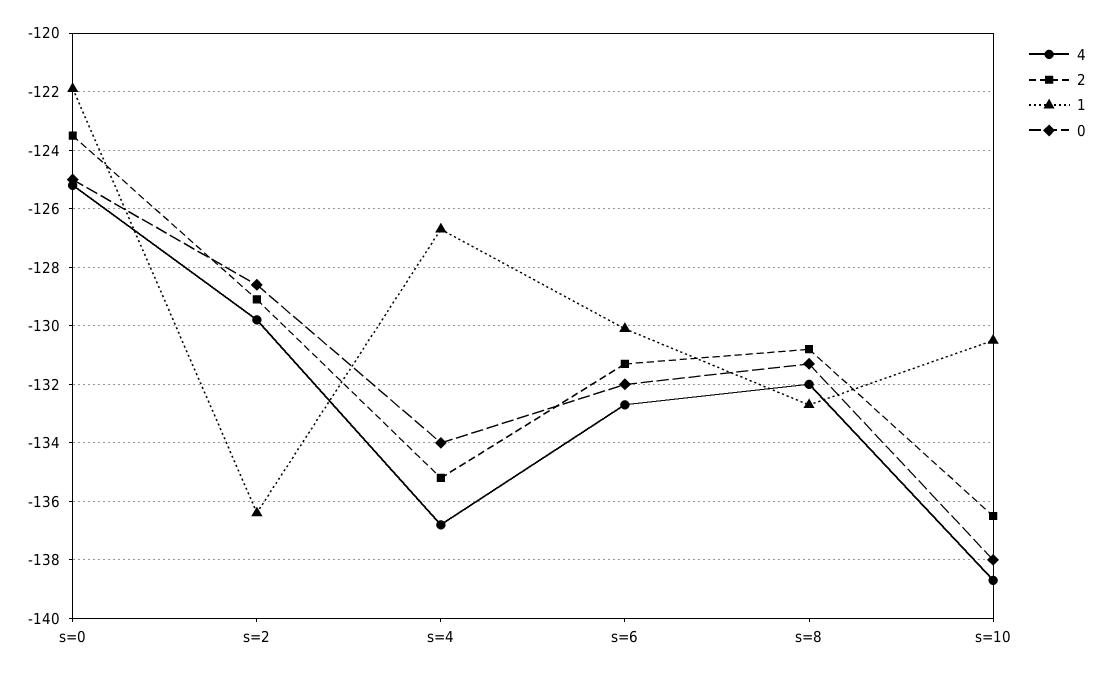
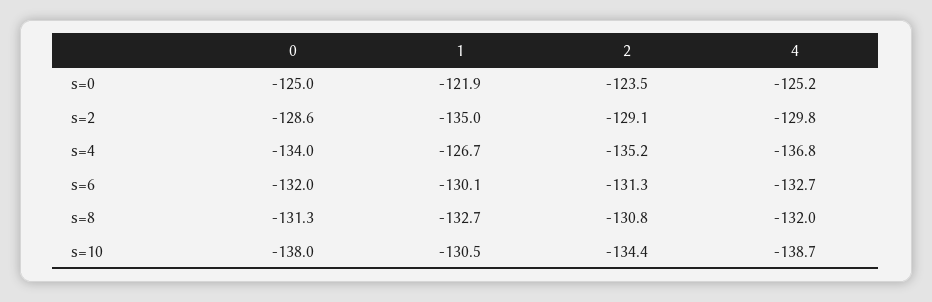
  {
    "4": {
      "s=0": -125.2,
      "s=2": -129.8,
      "s=4": -136.8,
      "s=6": -132.7,
      "s=8": -132,
      "s=10": -138.7
    },
    "2": {
      "s=0": -123.5,
      "s=2": -129.1,
      "s=4": -135.2,
      "s=6": -131.3,
      "s=8": -130.8,
-     "s=10": -136.5
+     "s=10": -134.4
    },
    "1": {
      "s=0": -121.9,
-     "s=2": -136.5,
+     "s=2": -135,
      "s=4": -126.7,
      "s=6": -130.1,
      "s=8": -132.7,
      "s=10": -130.5
    },
    "0": {
      "s=0": -125,
      "s=2": -128.6,
      "s=4": -134,
      "s=6": -132,
      "s=8": -131.3,
      "s=10": -138
    }
  }

